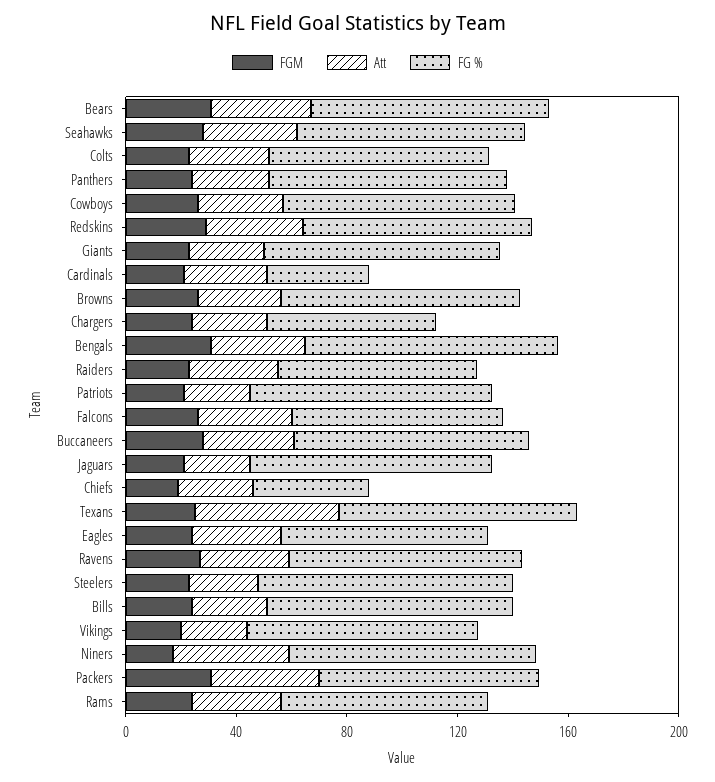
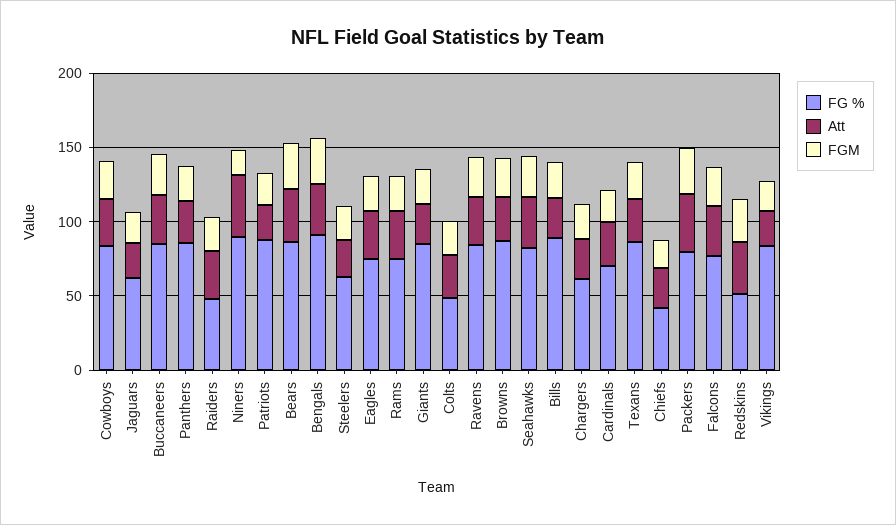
  {
    "FGM": {
      "Bears": 30,
      "Seahawks": 30,
      "Colts": 20,
      "Panthers": 20,
      "Cowboys": 30,
      "Redskins": 30,
      "Giants": 20,
      "Cardinals": 20,
      "Browns": 30,
      "Chargers": 20,
      "Bengals": 30,
      "Raiders": 20,
      "Patriots": 20,
      "Falcons": 30,
      "Buccaneers": 30,
      "Jaguars": 20,
      "Chiefs": 20,
      "Texans": 30,
      "Eagles": 20,
      "Ravens": 30,
      "Steelers": 20,
      "Bills": 20,
      "Vikings": 20,
      "Niners": 20,
      "Packers": 30,
      "Rams": 20
    },
    "Att": {
      "Bears": 40,
      "Seahawks": 30,
      "Colts": 30,
      "Panthers": 30,
      "Cowboys": 30,
      "Redskins": 40,
      "Giants": 30,
      "Cardinals": 30,
      "Browns": 30,
      "Chargers": 30,
      "Bengals": 30,
      "Raiders": 30,
      "Patriots": 20,
      "Falcons": 30,
      "Buccaneers": 30,
      "Jaguars": 20,
      "Chiefs": 30,
-     "Texans": 50,
+     "Texans": 30,
      "Eagles": 30,
      "Ravens": 30,
      "Steelers": 30,
      "Bills": 30,
      "Vikings": 20,
      "Niners": 40,
      "Packers": 40,
      "Rams": 30
    },
    "FG %": {
      "Bears": 90,
      "Seahawks": 80,
-     "Colts": 80,
+     "Colts": 50,
      "Panthers": 90,
      "Cowboys": 80,
-     "Redskins": 80,
+     "Redskins": 50,
      "Giants": 90,
-     "Cardinals": 40,
+     "Cardinals": 70,
      "Browns": 90,
      "Chargers": 60,
      "Bengals": 90,
-     "Raiders": 70,
+     "Raiders": 50,
      "Patriots": 90,
      "Falcons": 80,
      "Buccaneers": 80,
-     "Jaguars": 90,
+     "Jaguars": 60,
      "Chiefs": 40,
      "Texans": 90,
      "Eagles": 80,
      "Ravens": 80,
-     "Steelers": 90,
+     "Steelers": 60,
      "Bills": 90,
      "Vikings": 80,
      "Niners": 90,
      "Packers": 80,
      "Rams": 80
    }
  }

